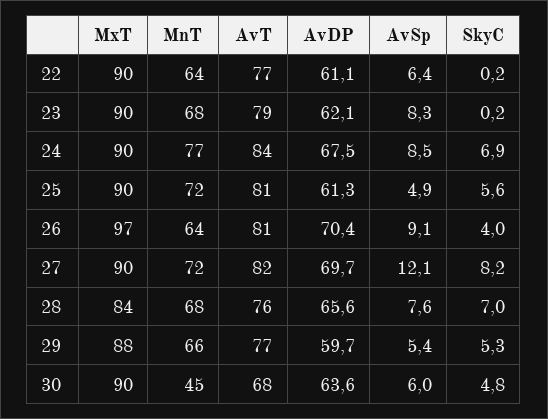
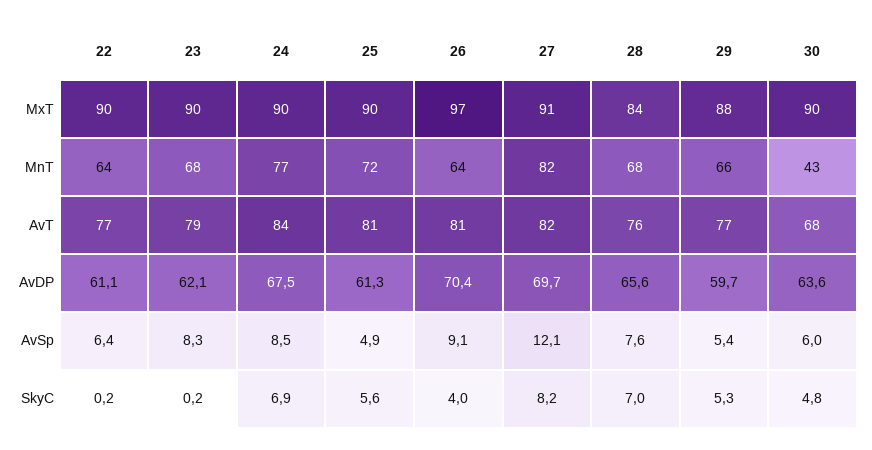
  {
    "MxT": {
      "22": 90,
      "23": 90,
      "24": 90,
      "25": 90,
      "26": 97,
-     "27": 90,
+     "27": 91,
      "28": 84,
      "29": 88,
      "30": 90
    },
    "MnT": {
      "22": 64,
      "23": 68,
      "24": 77,
      "25": 72,
      "26": 64,
-     "27": 72,
+     "27": 82,
      "28": 68,
      "29": 66,
-     "30": 45
+     "30": 43
    },
    "AvT": {
      "22": 77,
      "23": 79,
      "24": 84,
      "25": 81,
      "26": 81,
      "27": 82,
      "28": 76,
      "29": 77,
      "30": 68
    },
    "AvDP": {
      "22": 61.1,
      "23": 62.1,
      "24": 67.5,
      "25": 61.3,
      "26": 70.4,
      "27": 69.7,
      "28": 65.6,
      "29": 59.7,
      "30": 63.6
    },
    "AvSp": {
      "22": 6.4,
      "23": 8.3,
      "24": 8.5,
      "25": 4.9,
      "26": 9.1,
      "27": 12.1,
      "28": 7.6,
      "29": 5.4,
      "30": 6
    },
    "SkyC": {
      "22": 0.2,
      "23": 0.2,
      "24": 6.9,
      "25": 5.6,
      "26": 4,
      "27": 8.2,
      "28": 7,
      "29": 5.3,
      "30": 4.8
    }
  }

